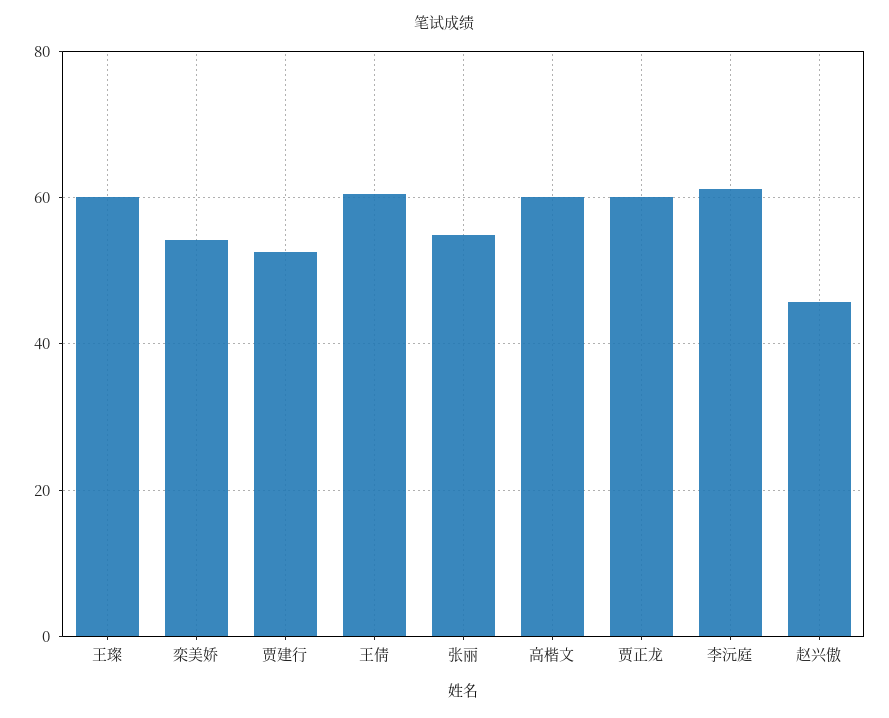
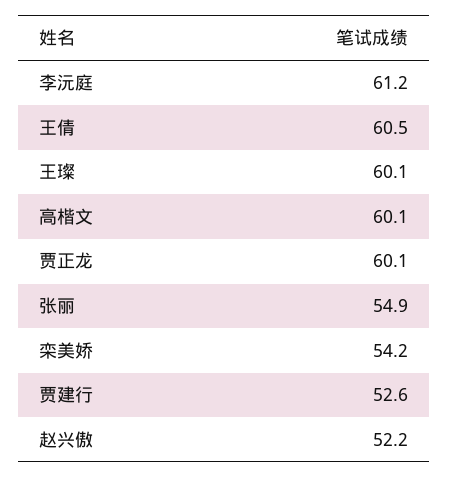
  {
    "王璨": 60.1,
    "栾美娇": 54.2,
    "贾建行": 52.6,
    "王倩": 60.5,
    "张丽": 54.9,
    "高楷文": 60.1,
    "贾正龙": 60.1,
    "李沅庭": 61.2,
-   "赵兴傲": 46
+   "赵兴傲": 52.2
  }

